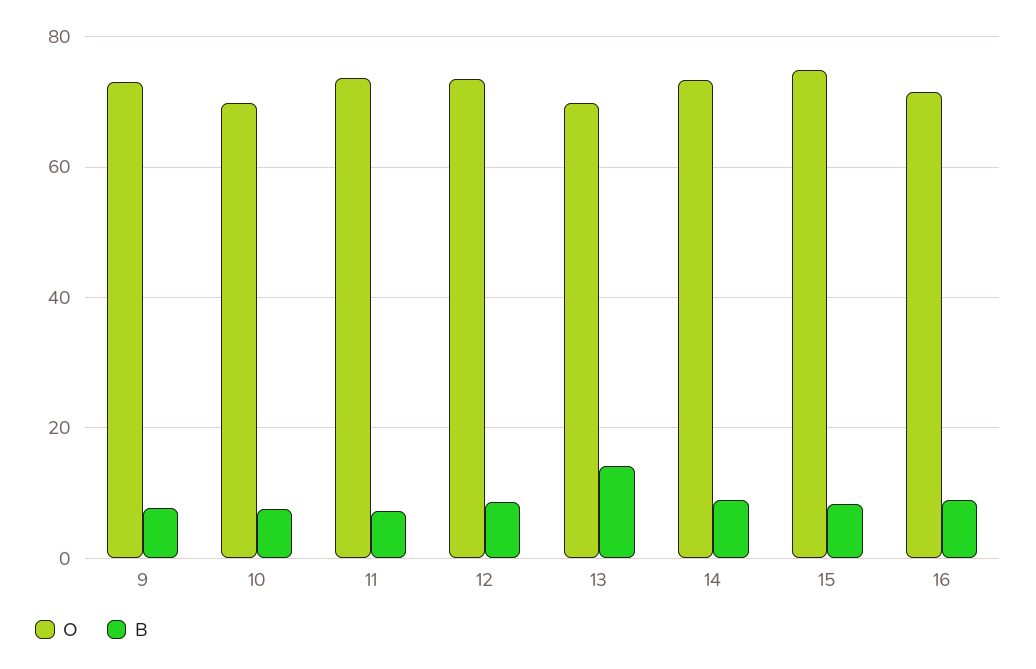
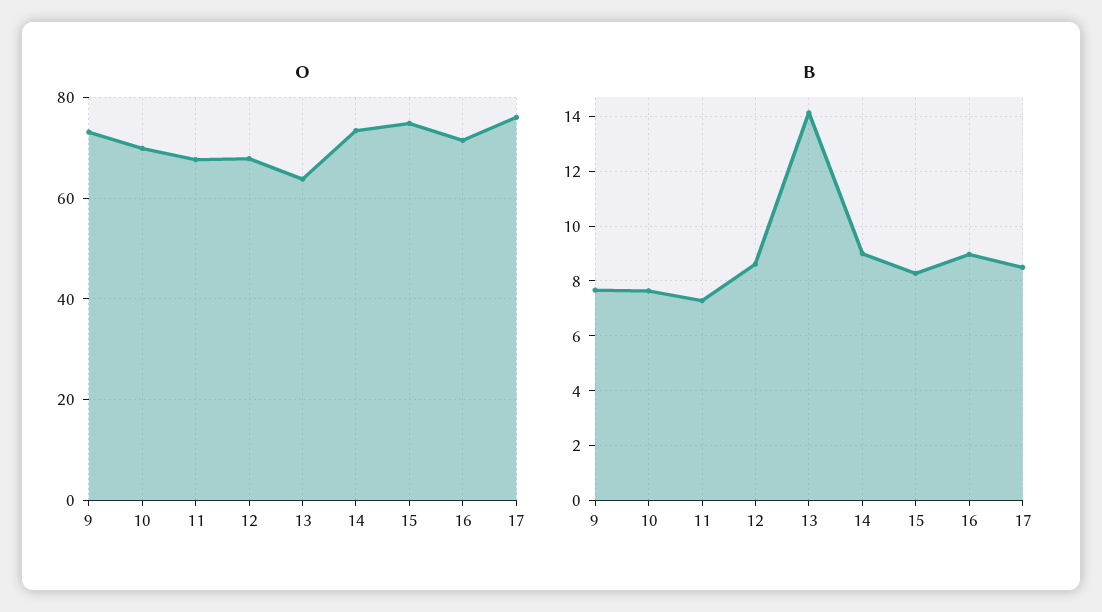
  {
    "O": {
      "9": 74,
      "10": 70,
-     "11": 74,
+     "11": 68,
-     "12": 74,
+     "12": 68,
-     "13": 70,
+     "13": 64,
      "14": 74,
      "15": 74,
-     "16": 72
+     "16": 72,
+     "17": 76
    },
    "B": {
      "9": 7.75,
      "10": 7.75,
      "11": 7.25,
      "12": 8.5,
      "13": 14.25,
      "14": 9,
      "15": 8.25,
-     "16": 9
+     "16": 9,
+     "17": 8.5
    }
  }

